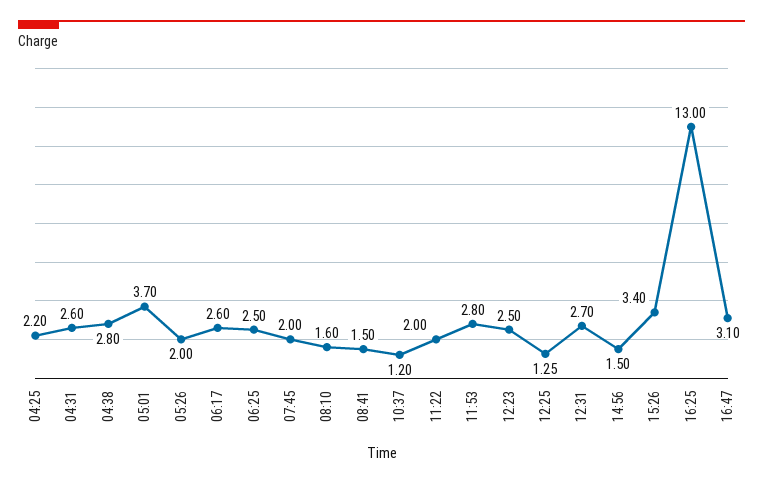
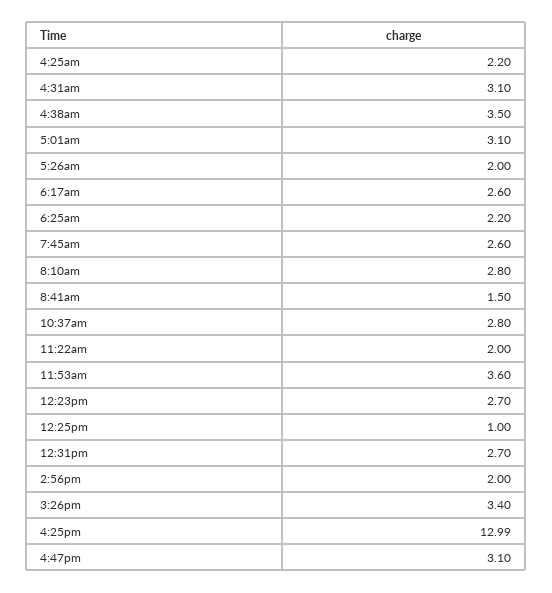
  {
    "04:25": 2.2,
-   "04:31": 2.6,
+   "04:31": 3.1,
-   "04:38": 2.8,
+   "04:38": 3.5,
-   "05:01": 3.7,
+   "05:01": 3.1,
    "05:26": 2,
    "06:17": 2.6,
-   "06:25": 2.5,
+   "06:25": 2.2,
-   "07:45": 2,
+   "07:45": 2.6,
-   "08:10": 1.6,
+   "08:10": 2.8,
    "08:41": 1.5,
-   "10:37": 1.2,
+   "10:37": 2.8,
    "11:22": 2,
-   "11:53": 2.8,
+   "11:53": 3.6,
-   "12:23": 2.5,
+   "12:23": 2.7,
-   "12:25": 1.25,
+   "12:25": 1,
    "12:31": 2.7,
-   "14:56": 1.5,
+   "14:56": 2,
    "15:26": 3.4,
-   "16:25": 13,
+   "16:25": 12.99,
    "16:47": 3.1
  }

